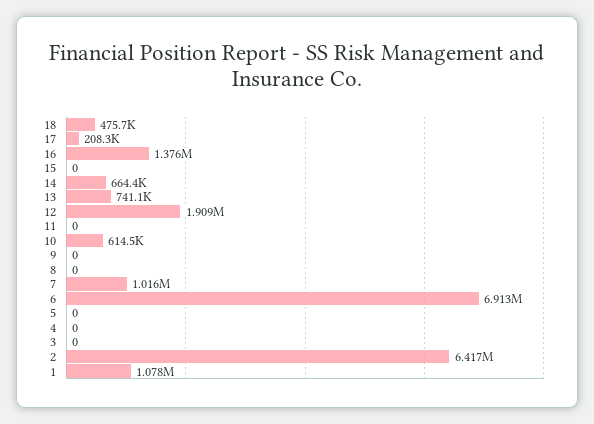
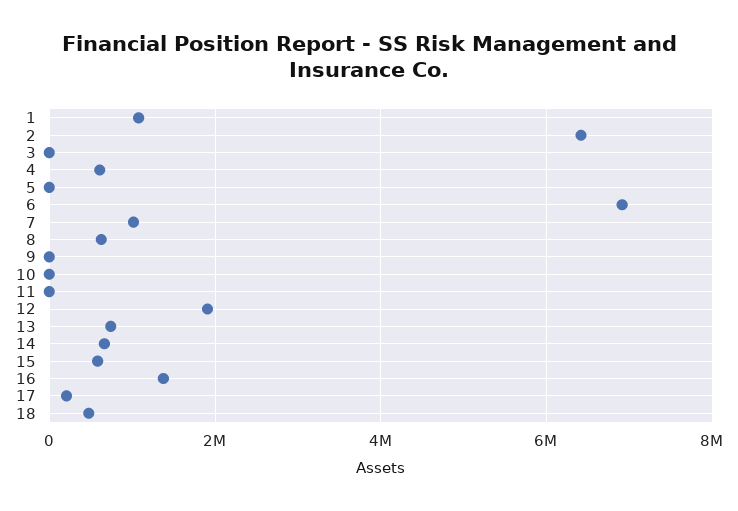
  {
    "18": 475700,
    "17": 208300,
    "16": 1376000,
-   "15": 0,
+   "15": 600000,
    "14": 664400,
    "13": 741100,
    "12": 1909000,
    "11": 0,
-   "10": 614500,
+   "10": 0,
    "9": 0,
-   "8": 0,
+   "8": 600000,
    "7": 1016000,
    "6": 6913000,
    "5": 0,
-   "4": 0,
+   "4": 600000,
    "3": 0,
    "2": 6417000,
    "1": 1078000
  }

